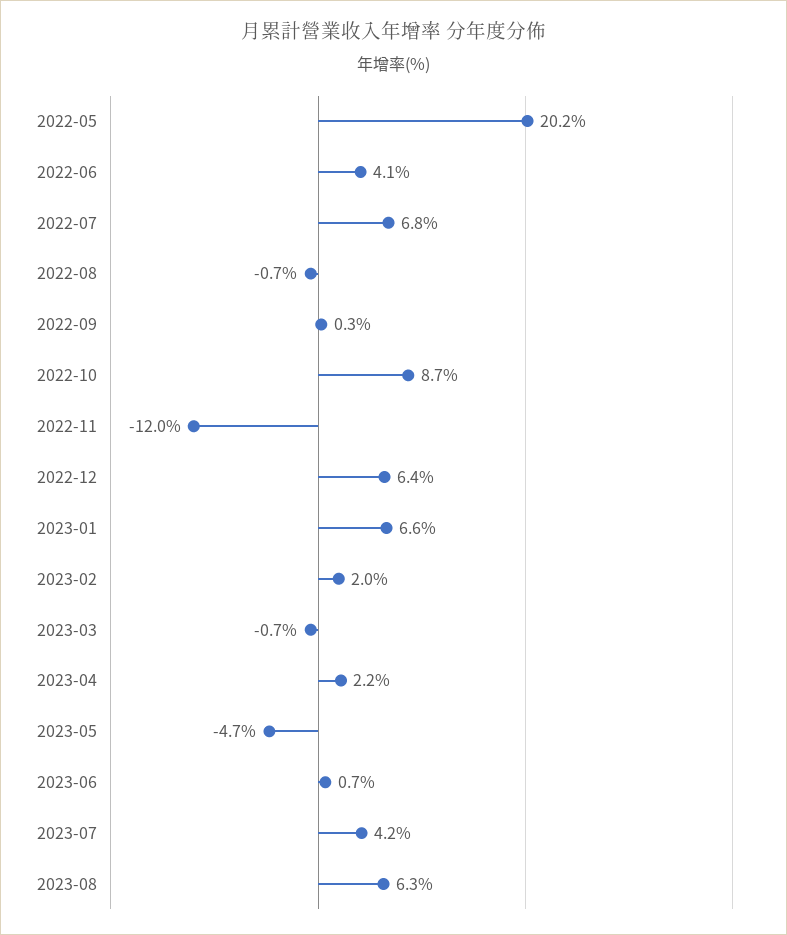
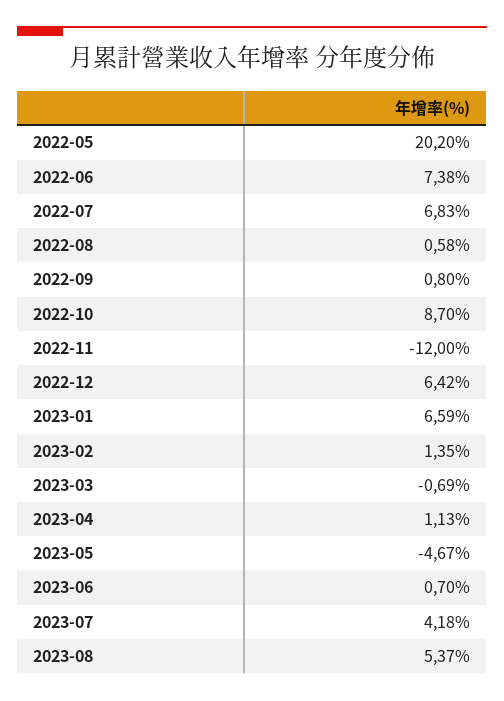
  {
    "2022-05": 20.2,
-   "2022-06": 4.1,
+   "2022-06": 7.38,
    "2022-07": 6.83,
-   "2022-08": -0.7,
+   "2022-08": 0.58,
-   "2022-09": 0.3,
+   "2022-09": 0.8,
    "2022-10": 8.7,
    "2022-11": -12,
    "2022-12": 6.42,
    "2023-01": 6.59,
-   "2023-02": 2,
+   "2023-02": 1.35,
    "2023-03": -0.69,
-   "2023-04": 2.2,
+   "2023-04": 1.13,
    "2023-05": -4.67,
    "2023-06": 0.7,
    "2023-07": 4.18,
-   "2023-08": 6.3
+   "2023-08": 5.37
  }

